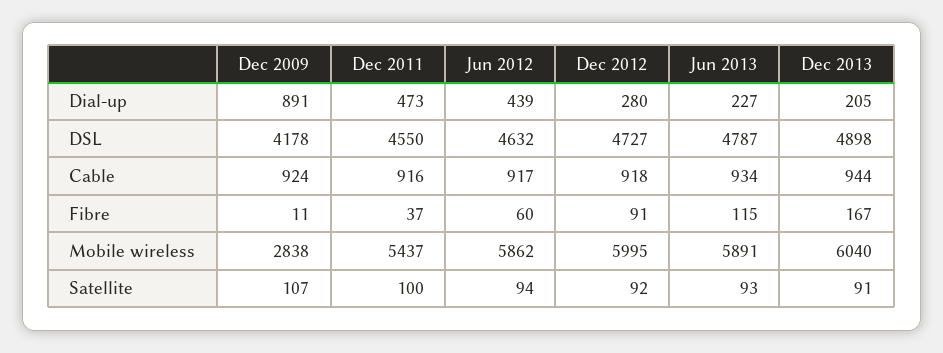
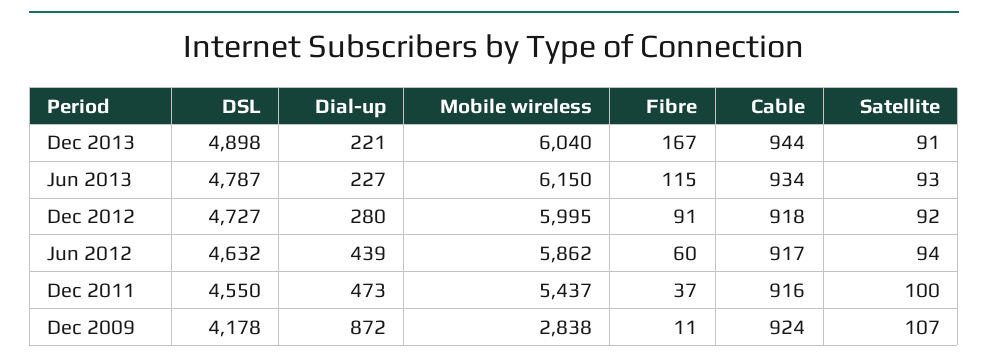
  {
    "Dec 2009": {
-     "Dial-up": 891,
+     "Dial-up": 872,
      "DSL": 4178,
      "Cable": 924,
      "Fibre": 11,
      "Mobile wireless": 2838,
      "Satellite": 107
    },
    "Dec 2011": {
      "Dial-up": 473,
      "DSL": 4550,
      "Cable": 916,
      "Fibre": 37,
      "Mobile wireless": 5437,
      "Satellite": 100
    },
    "Jun 2012": {
      "Dial-up": 439,
      "DSL": 4632,
      "Cable": 917,
      "Fibre": 60,
      "Mobile wireless": 5862,
      "Satellite": 94
    },
    "Dec 2012": {
      "Dial-up": 280,
      "DSL": 4727,
      "Cable": 918,
      "Fibre": 91,
      "Mobile wireless": 5995,
      "Satellite": 92
    },
    "Jun 2013": {
      "Dial-up": 227,
      "DSL": 4787,
      "Cable": 934,
      "Fibre": 115,
-     "Mobile wireless": 5891,
+     "Mobile wireless": 6150,
      "Satellite": 93
    },
    "Dec 2013": {
-     "Dial-up": 205,
+     "Dial-up": 221,
      "DSL": 4898,
      "Cable": 944,
      "Fibre": 167,
      "Mobile wireless": 6040,
      "Satellite": 91
    }
  }

